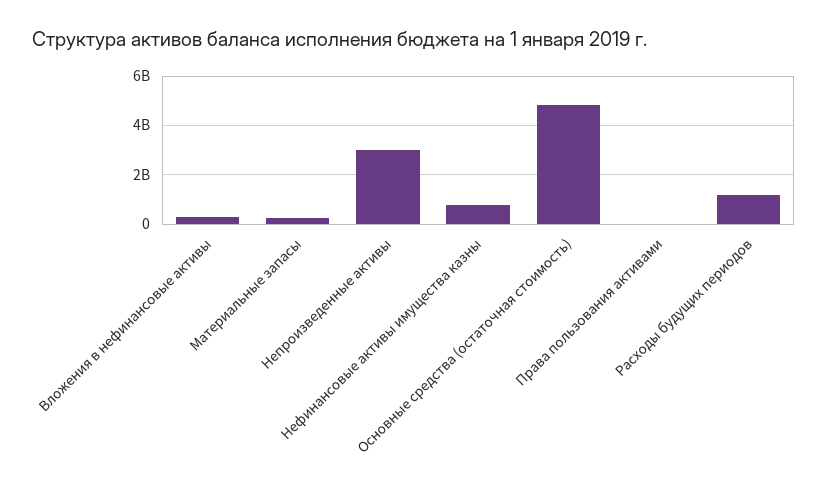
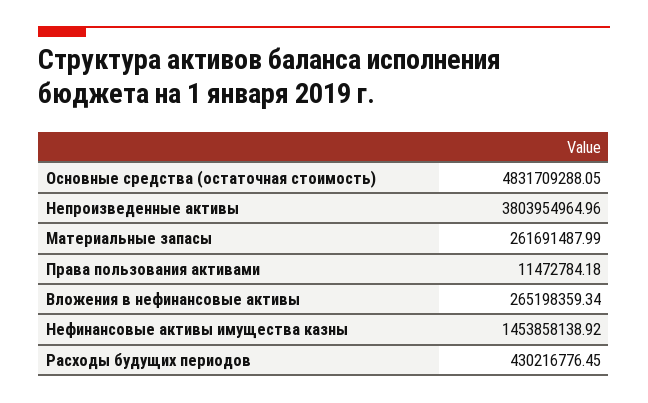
  {
    "Вложения в нефинансовые активы": 265198359.34,
    "Материальные запасы": 261691487.99,
-   "Непроизведенные активы": 3000000000,
+   "Непроизведенные активы": 3803954964.96,
-   "Нефинансовые активы имущества казны": 750000000,
+   "Нефинансовые активы имущества казны": 1453858138.92,
    "Основные средства (остаточная стоимость)": 4831709288.05,
    "Права пользования активами": 11472784.18,
-   "Расходы будущих периодов": 1250000000
+   "Расходы будущих периодов": 430216776.45
  }

